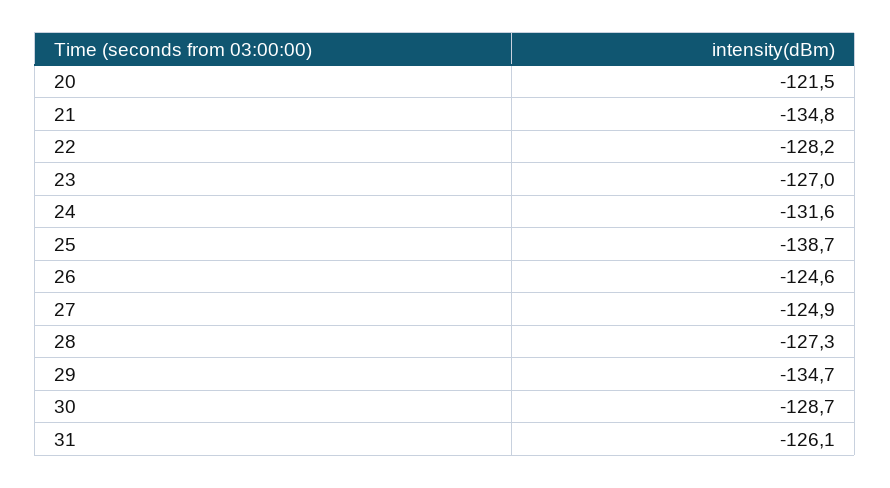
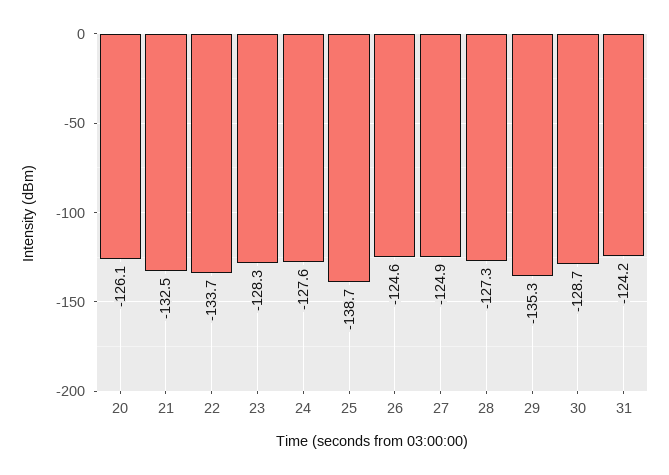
  {
-   "20": -121.5,
+   "20": -126.1,
-   "21": -134.8,
+   "21": -132.5,
-   "22": -128.2,
+   "22": -133.7,
-   "23": -127,
+   "23": -128.3,
-   "24": -131.6,
+   "24": -127.6,
    "25": -138.7,
    "26": -124.6,
    "27": -124.9,
    "28": -127.3,
-   "29": -134.7,
+   "29": -135.3,
    "30": -128.7,
-   "31": -126.1
+   "31": -124.2
  }

